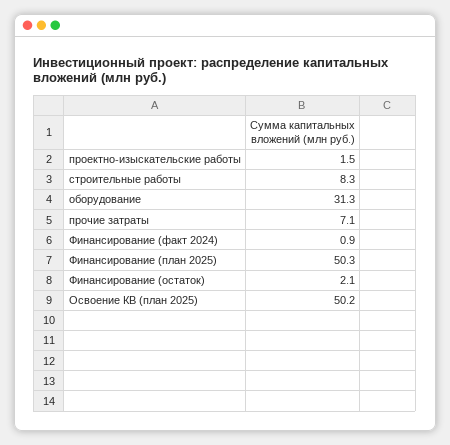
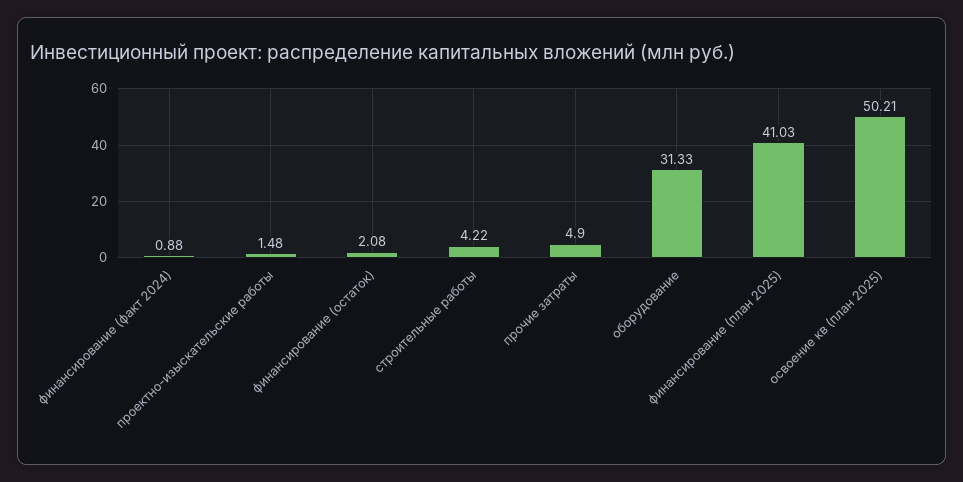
  {
    "проектно-изыскательские работы": 1.48,
-   "строительные работы": 8.3,
+   "строительные работы": 4.22,
    "оборудование": 31.33,
-   "прочие затраты": 7.1,
+   "прочие затраты": 4.9,
    "Финансирование (факт 2024)": 0.88,
-   "Финансирование (план 2025)": 50.3,
+   "Финансирование (план 2025)": 41.03,
    "Финансирование (остаток)": 2.08,
    "Освоение КВ (план 2025)": 50.21
  }

